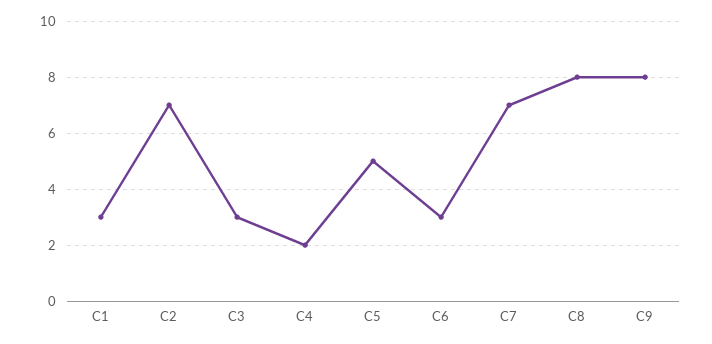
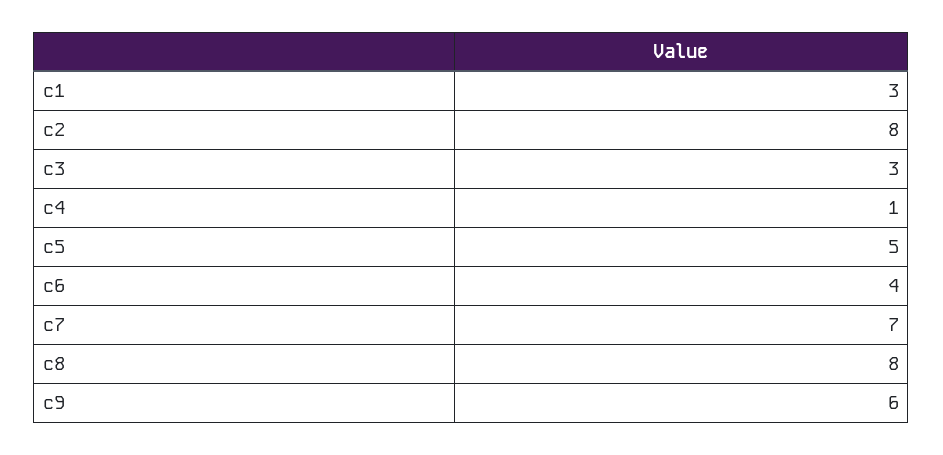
  {
    "C1": 3,
-   "C2": 7,
+   "C2": 8,
    "C3": 3,
-   "C4": 2,
+   "C4": 1,
    "C5": 5,
-   "C6": 3,
+   "C6": 4,
    "C7": 7,
    "C8": 8,
-   "C9": 8
+   "C9": 6
  }

